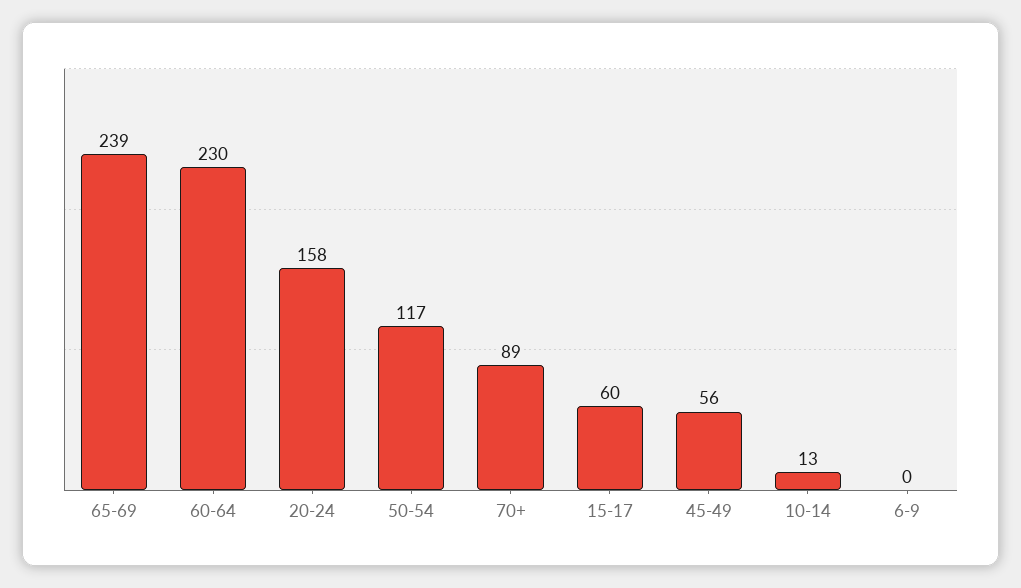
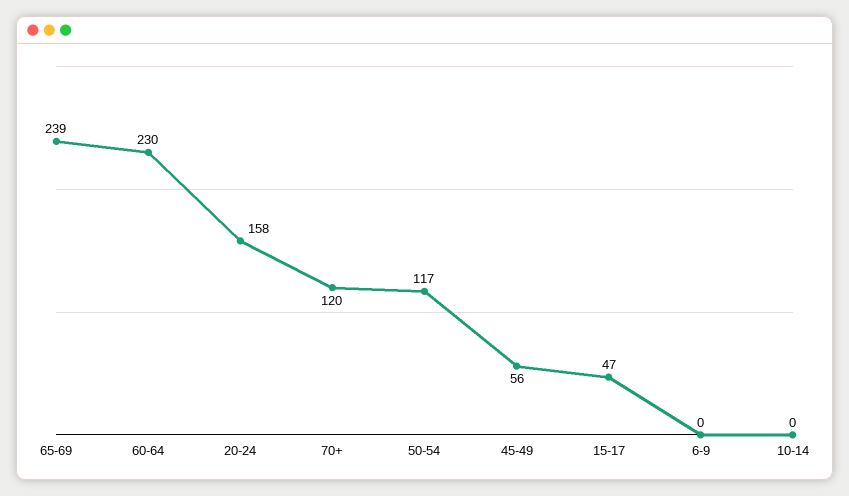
  {
    "65-69": 239,
    "60-64": 230,
    "20-24": 158,
    "50-54": 117,
-   "70+": 89,
+   "70+": 120,
-   "15-17": 60,
+   "15-17": 47,
    "45-49": 56,
-   "10-14": 13,
+   "10-14": 0,
    "6-9": 0
  }

